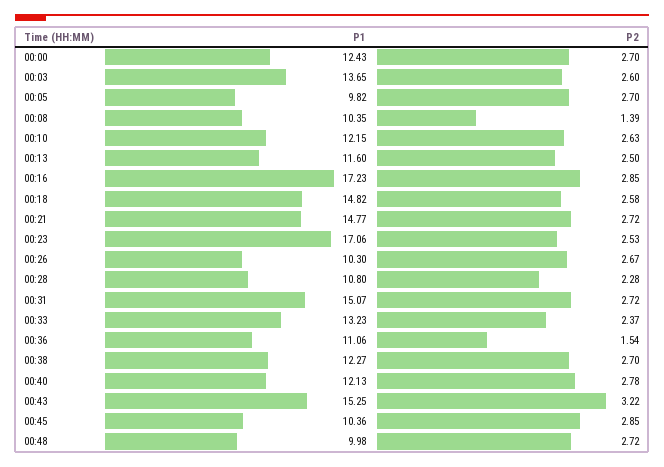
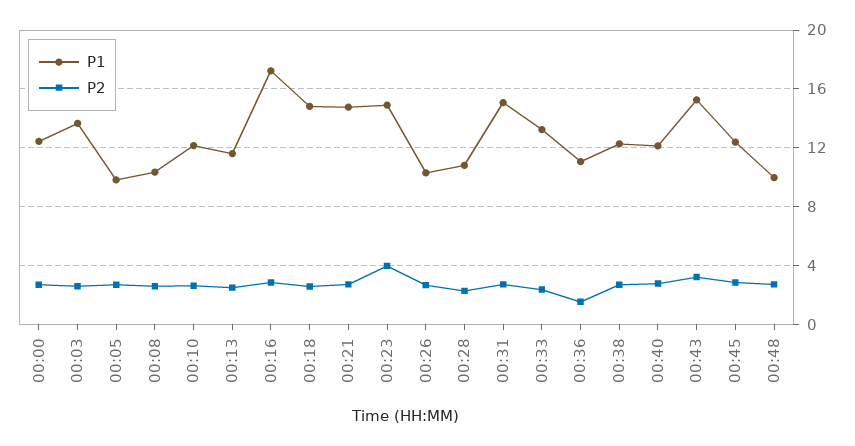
  {
    "P1": {
      "00:00": 12.43,
      "00:03": 13.65,
      "00:05": 9.82,
      "00:08": 10.35,
      "00:10": 12.15,
      "00:13": 11.6,
      "00:16": 17.23,
      "00:18": 14.82,
      "00:21": 14.77,
-     "00:23": 17.06,
+     "00:23": 15,
      "00:26": 10.3,
      "00:28": 10.8,
      "00:31": 15.07,
      "00:33": 13.23,
      "00:36": 11.06,
      "00:38": 12.27,
      "00:40": 12.13,
      "00:43": 15.25,
-     "00:45": 10.36,
+     "00:45": 12.5,
      "00:48": 9.98
    },
    "P2": {
      "00:00": 2.7,
      "00:03": 2.6,
      "00:05": 2.7,
-     "00:08": 1.39,
+     "00:08": 2.5,
      "00:10": 2.63,
      "00:13": 2.5,
      "00:16": 2.85,
      "00:18": 2.58,
      "00:21": 2.72,
-     "00:23": 2.53,
+     "00:23": 4,
      "00:26": 2.67,
      "00:28": 2.28,
      "00:31": 2.72,
      "00:33": 2.37,
      "00:36": 1.54,
      "00:38": 2.7,
      "00:40": 2.78,
      "00:43": 3.22,
      "00:45": 2.85,
      "00:48": 2.72
    }
  }

